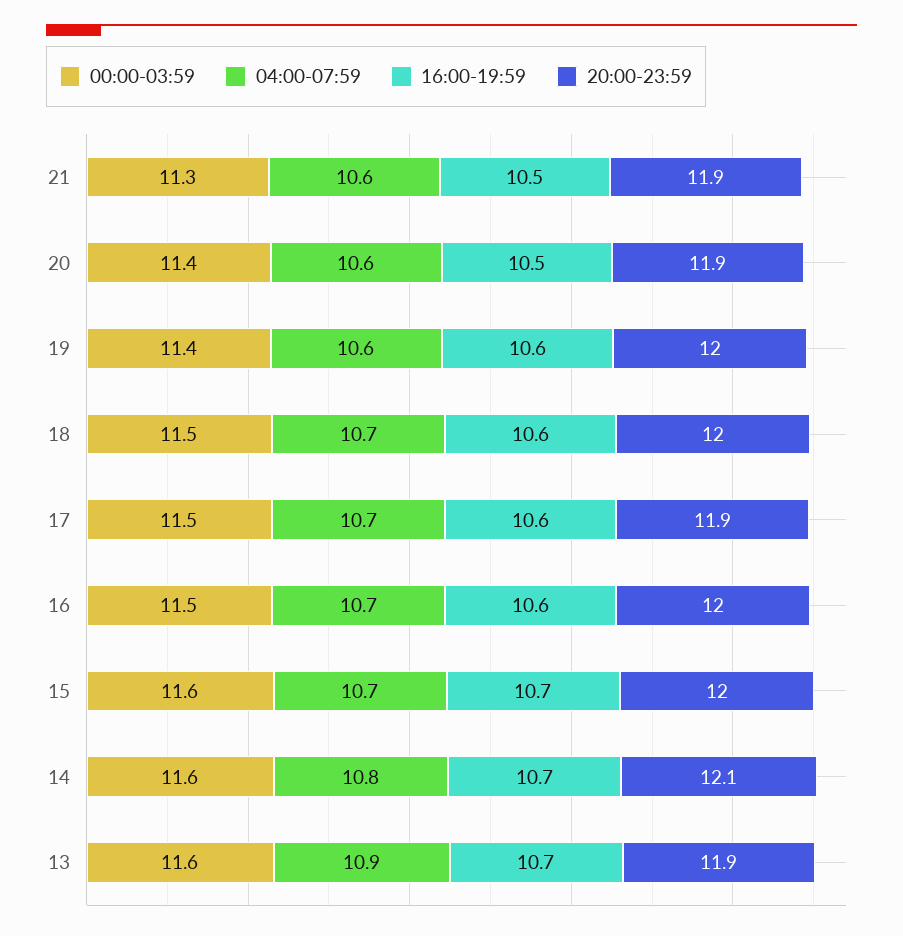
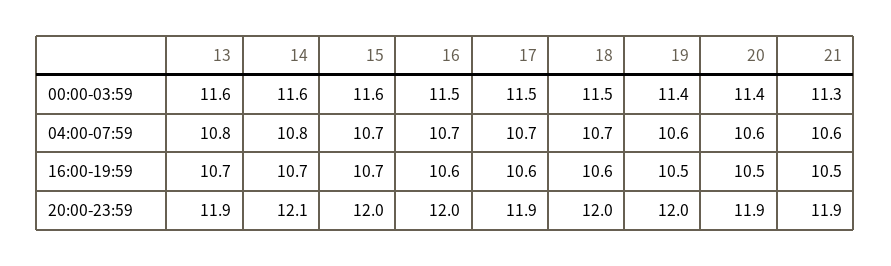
  {
    "00:00-03:59": {
      "21": 11.3,
      "20": 11.4,
      "19": 11.4,
      "18": 11.5,
      "17": 11.5,
      "16": 11.5,
      "15": 11.6,
      "14": 11.6,
      "13": 11.6
    },
    "04:00-07:59": {
      "21": 10.6,
      "20": 10.6,
      "19": 10.6,
      "18": 10.7,
      "17": 10.7,
      "16": 10.7,
      "15": 10.7,
      "14": 10.8,
-     "13": 10.9
+     "13": 10.8
    },
    "16:00-19:59": {
      "21": 10.5,
      "20": 10.5,
-     "19": 10.6,
+     "19": 10.5,
      "18": 10.6,
      "17": 10.6,
      "16": 10.6,
      "15": 10.7,
      "14": 10.7,
      "13": 10.7
    },
    "20:00-23:59": {
      "21": 11.9,
      "20": 11.9,
      "19": 12,
      "18": 12,
      "17": 11.9,
      "16": 12,
      "15": 12,
      "14": 12.1,
      "13": 11.9
    }
  }

